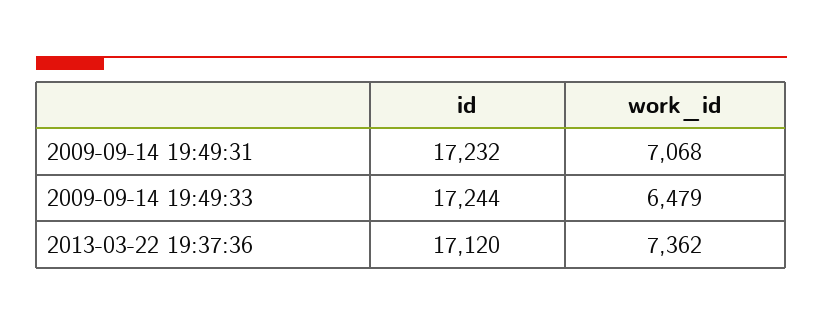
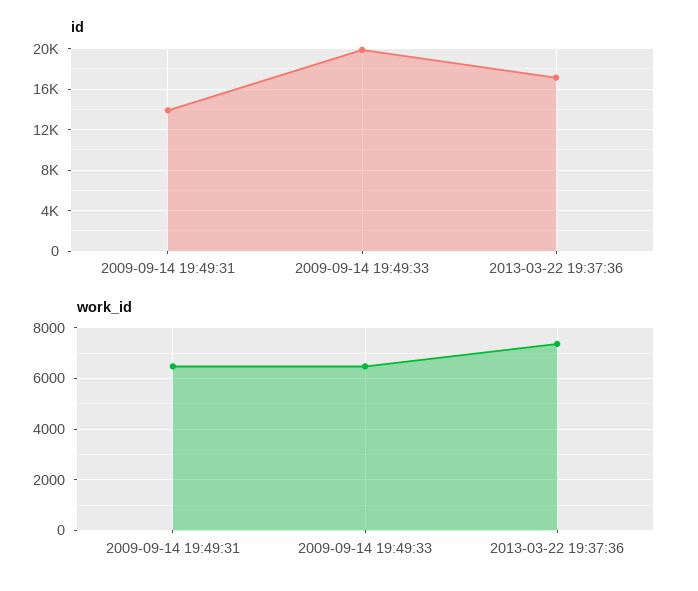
  {
    "id": {
-     "2009-09-14 19:49:31": 17232,
+     "2009-09-14 19:49:31": 14000,
-     "2009-09-14 19:49:33": 17244,
+     "2009-09-14 19:49:33": 20000,
      "2013-03-22 19:37:36": 17120
    },
    "work_id": {
-     "2009-09-14 19:49:31": 7068,
+     "2009-09-14 19:49:31": 6500,
      "2009-09-14 19:49:33": 6479,
      "2013-03-22 19:37:36": 7362
    }
  }

